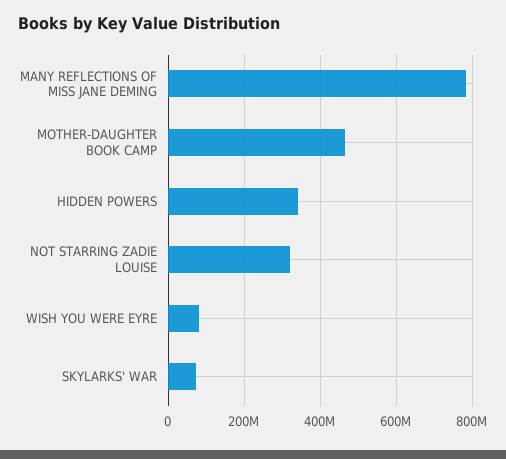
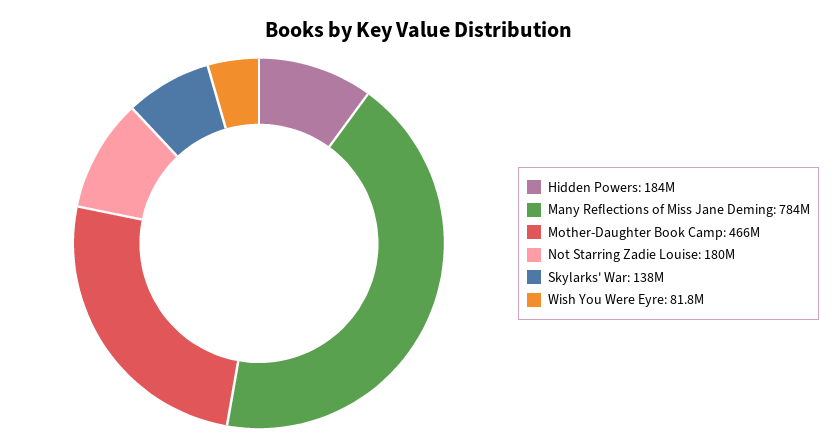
  {
    "MANY REFLECTIONS OF MISS JANE DEMING": 784000000,
    "MOTHER-DAUGHTER BOOK CAMP": 466000000,
-   "HIDDEN POWERS": 340000000,
+   "HIDDEN POWERS": 184000000,
-   "NOT STARRING ZADIE LOUISE": 320000000,
+   "NOT STARRING ZADIE LOUISE": 180000000,
    "WISH YOU WERE EYRE": 81800000,
-   "SKYLARKS' WAR": 80000000
+   "SKYLARKS' WAR": 138000000
  }

